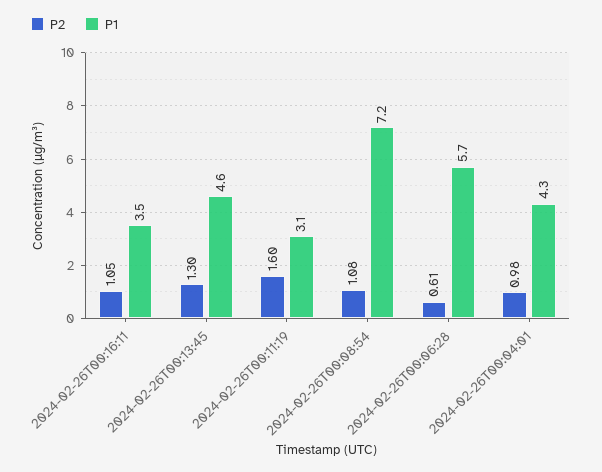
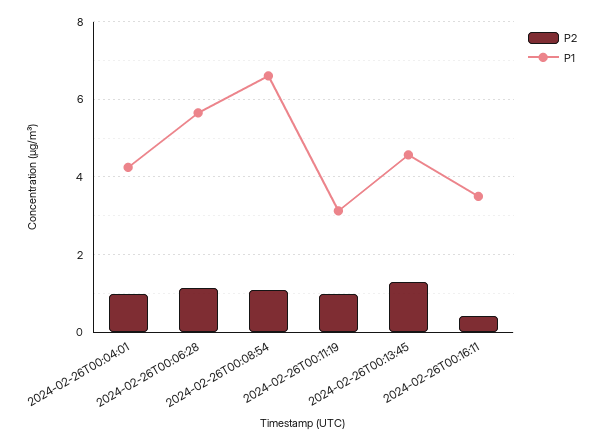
  {
    "P2": {
-     "2024-02-26T00:16:11": 1.05,
+     "2024-02-26T00:16:11": 0.4,
      "2024-02-26T00:13:45": 1.3,
-     "2024-02-26T00:11:19": 1.6,
+     "2024-02-26T00:11:19": 1,
      "2024-02-26T00:08:54": 1.08,
-     "2024-02-26T00:06:28": 0.61,
+     "2024-02-26T00:06:28": 1.2,
      "2024-02-26T00:04:01": 0.98
    },
    "P1": {
      "2024-02-26T00:16:11": 3.5,
      "2024-02-26T00:13:45": 4.6,
      "2024-02-26T00:11:19": 3.1,
-     "2024-02-26T00:08:54": 7.2,
+     "2024-02-26T00:08:54": 6.6,
      "2024-02-26T00:06:28": 5.7,
      "2024-02-26T00:04:01": 4.3
    }
  }

